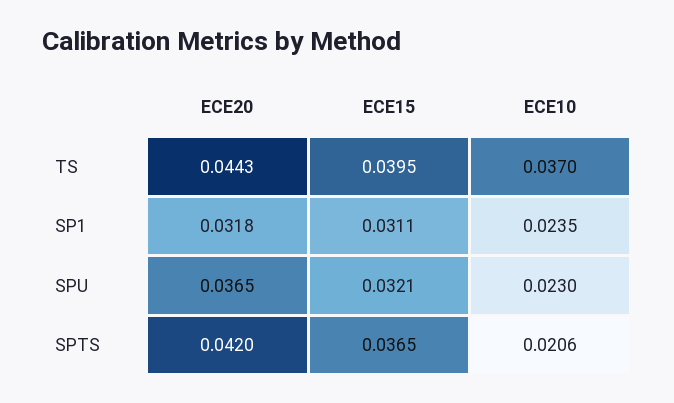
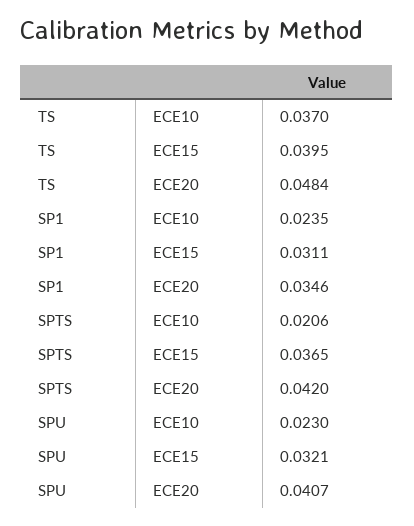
  {
    "ECE20": {
-     "TS": 0.0443,
+     "TS": 0.0484,
-     "SP1": 0.0318,
+     "SP1": 0.0346,
-     "SPU": 0.0365,
+     "SPU": 0.0407,
      "SPTS": 0.042
    },
    "ECE15": {
      "TS": 0.0395,
      "SP1": 0.0311,
      "SPU": 0.0321,
      "SPTS": 0.0365
    },
    "ECE10": {
      "TS": 0.037,
      "SP1": 0.0235,
      "SPU": 0.023,
      "SPTS": 0.0206
    }
  }

